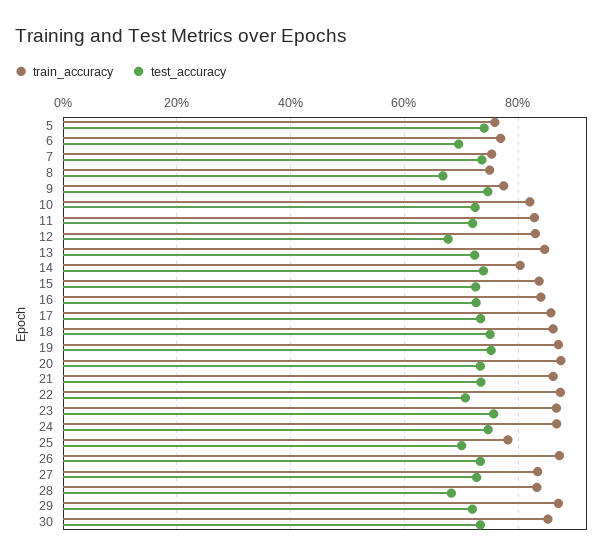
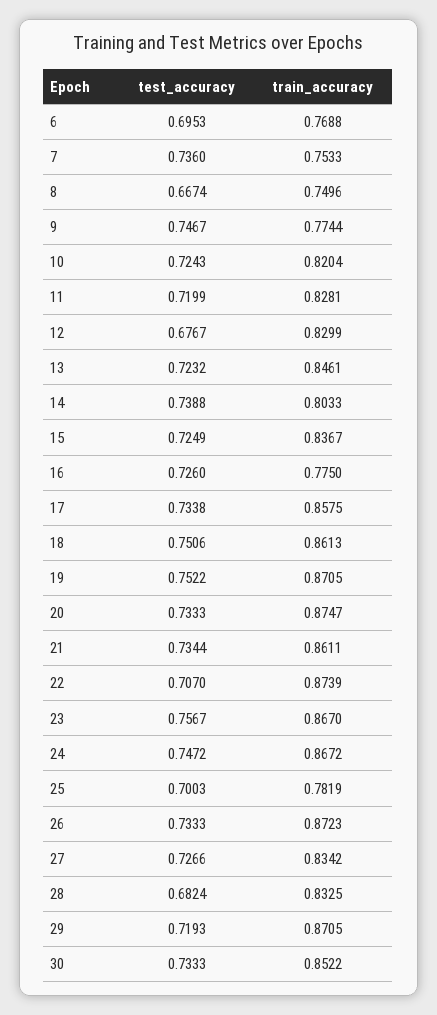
  {
    "train_accuracy": {
-     "5": 0.76,
      "6": 0.7688,
      "7": 0.7533,
      "8": 0.7496,
      "9": 0.7744,
      "10": 0.8204,
      "11": 0.8281,
      "12": 0.8299,
      "13": 0.8461,
      "14": 0.8033,
      "15": 0.8367,
-     "16": 0.84,
+     "16": 0.775,
      "17": 0.8575,
      "18": 0.8613,
      "19": 0.8705,
      "20": 0.8747,
      "21": 0.8611,
      "22": 0.8739,
      "23": 0.867,
      "24": 0.8672,
      "25": 0.7819,
      "26": 0.8723,
      "27": 0.8342,
      "28": 0.8325,
      "29": 0.8705,
      "30": 0.8522
    },
    "test_accuracy": {
-     "5": 0.74,
      "6": 0.6953,
      "7": 0.736,
      "8": 0.6674,
      "9": 0.7467,
      "10": 0.7243,
      "11": 0.7199,
      "12": 0.6767,
      "13": 0.7232,
      "14": 0.7388,
      "15": 0.7249,
      "16": 0.726,
      "17": 0.7338,
      "18": 0.7506,
      "19": 0.7522,
      "20": 0.7333,
      "21": 0.7344,
      "22": 0.707,
      "23": 0.7567,
      "24": 0.7472,
      "25": 0.7003,
      "26": 0.7333,
      "27": 0.7266,
      "28": 0.6824,
      "29": 0.7193,
      "30": 0.7333
    }
  }

